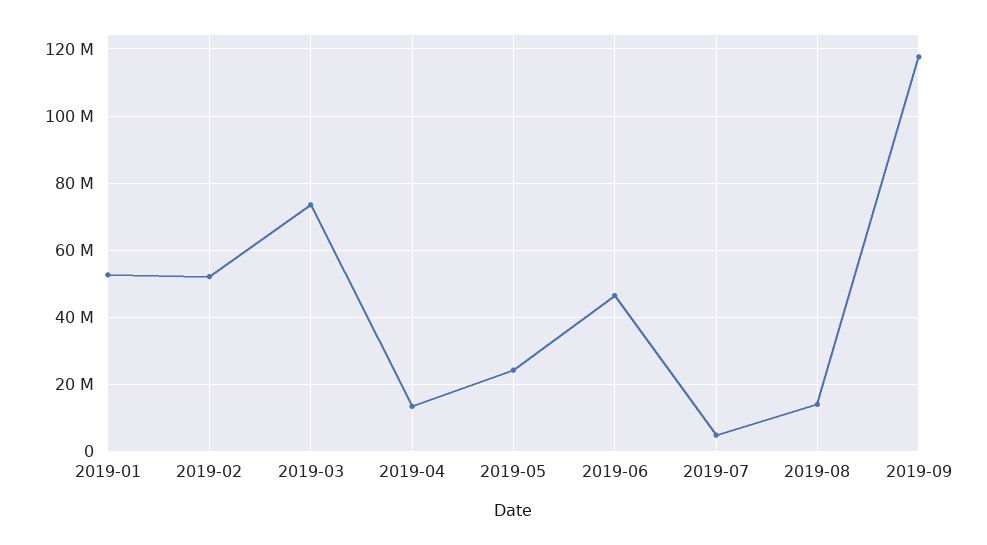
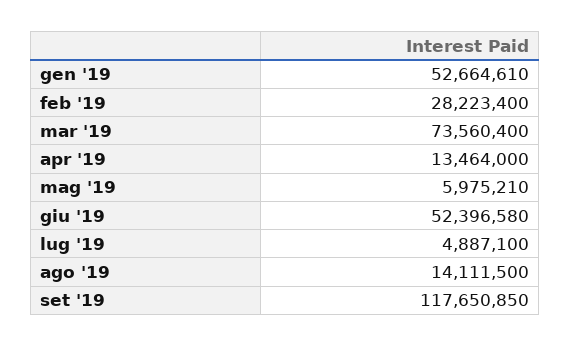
  {
    "2019-01": 52664610,
-   "2019-02": 52000000,
+   "2019-02": 28223400,
    "2019-03": 73560400,
    "2019-04": 13464000,
-   "2019-05": 24000000,
+   "2019-05": 5975210,
-   "2019-06": 46000000,
+   "2019-06": 52396580,
    "2019-07": 4887100,
    "2019-08": 14111500,
    "2019-09": 117650850
  }

